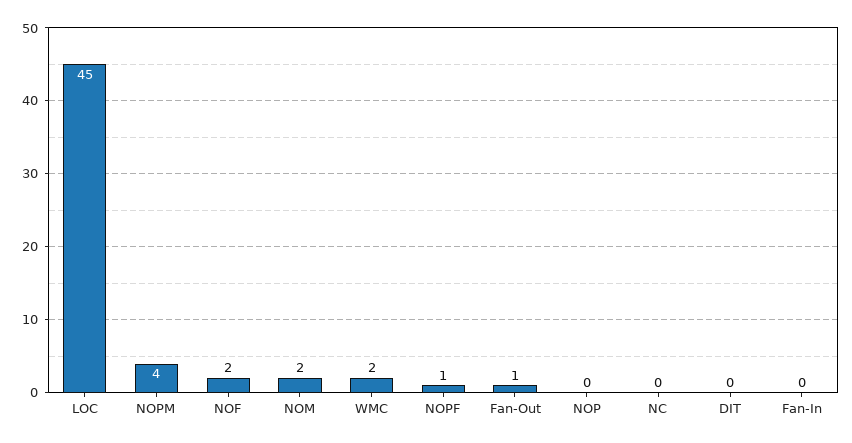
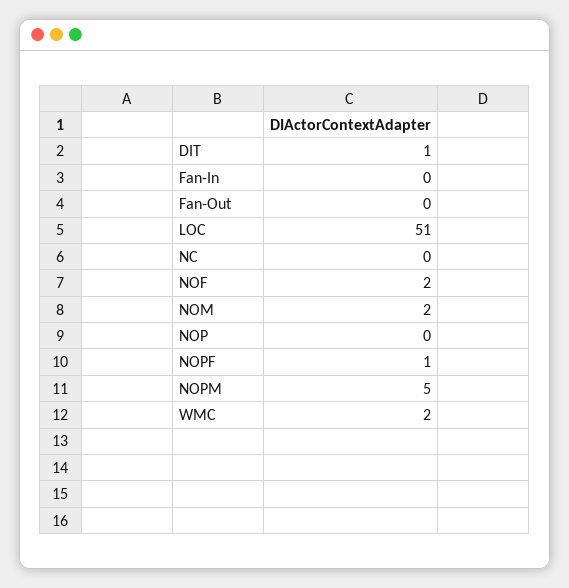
  {
-   "LOC": 45,
+   "LOC": 51,
-   "NOPM": 4,
+   "NOPM": 5,
    "NOF": 2,
    "NOM": 2,
    "WMC": 2,
    "NOPF": 1,
-   "Fan-Out": 1,
+   "Fan-Out": 0,
    "NOP": 0,
    "NC": 0,
-   "DIT": 0,
+   "DIT": 1,
    "Fan-In": 0
  }

